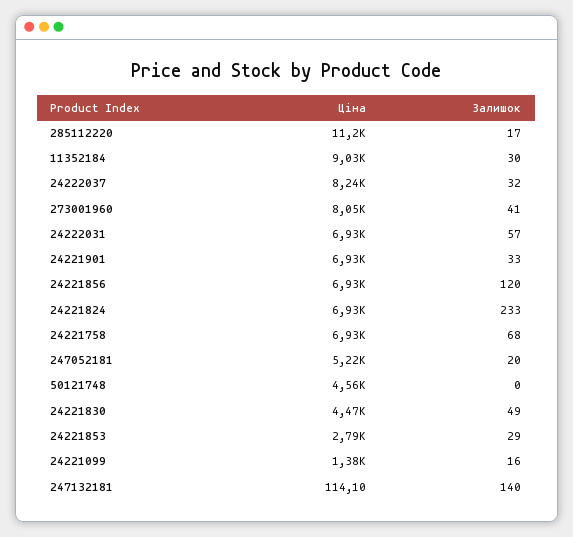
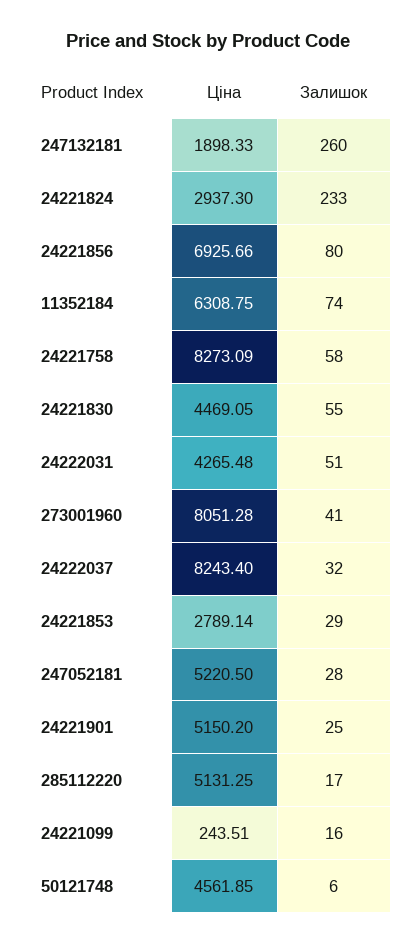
  {
    "Ціна": {
-     "285112220": 11200,
+     "285112220": 5131.25,
-     "11352184": 9030,
+     "11352184": 6308.75,
      "24222037": 8243.4,
      "273001960": 8051.28,
-     "24222031": 6930,
+     "24222031": 4265.48,
-     "24221901": 6930,
+     "24221901": 5150.2,
      "24221856": 6925.66,
-     "24221824": 6930,
+     "24221824": 2937.3,
-     "24221758": 6930,
+     "24221758": 8273.09,
      "247052181": 5220.5,
      "50121748": 4561.85,
      "24221830": 4469.05,
      "24221853": 2789.14,
-     "24221099": 1380,
+     "24221099": 243.51,
-     "247132181": 114.1
+     "247132181": 1898.33
    },
    "Залишок": {
      "285112220": 17,
-     "11352184": 30,
+     "11352184": 74,
      "24222037": 32,
      "273001960": 41,
-     "24222031": 57,
+     "24222031": 51,
-     "24221901": 33,
+     "24221901": 25,
-     "24221856": 120,
+     "24221856": 80,
      "24221824": 233,
-     "24221758": 68,
+     "24221758": 58,
-     "247052181": 20,
+     "247052181": 28,
-     "50121748": 0,
+     "50121748": 6,
-     "24221830": 49,
+     "24221830": 55,
      "24221853": 29,
      "24221099": 16,
-     "247132181": 140
+     "247132181": 260
    }
  }

